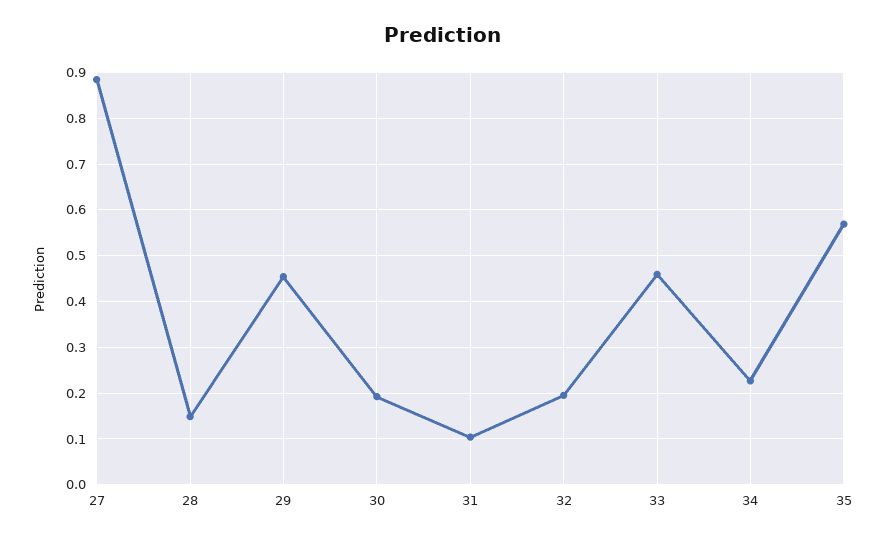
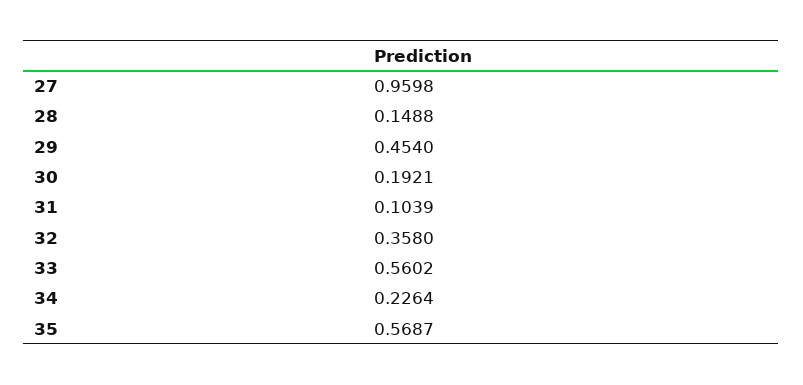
  {
-   "27": 0.88,
+   "27": 0.9598,
    "28": 0.1488,
    "29": 0.454,
    "30": 0.1921,
    "31": 0.1039,
-   "32": 0.2,
+   "32": 0.358,
-   "33": 0.46,
+   "33": 0.5602,
    "34": 0.2264,
    "35": 0.5687
  }

